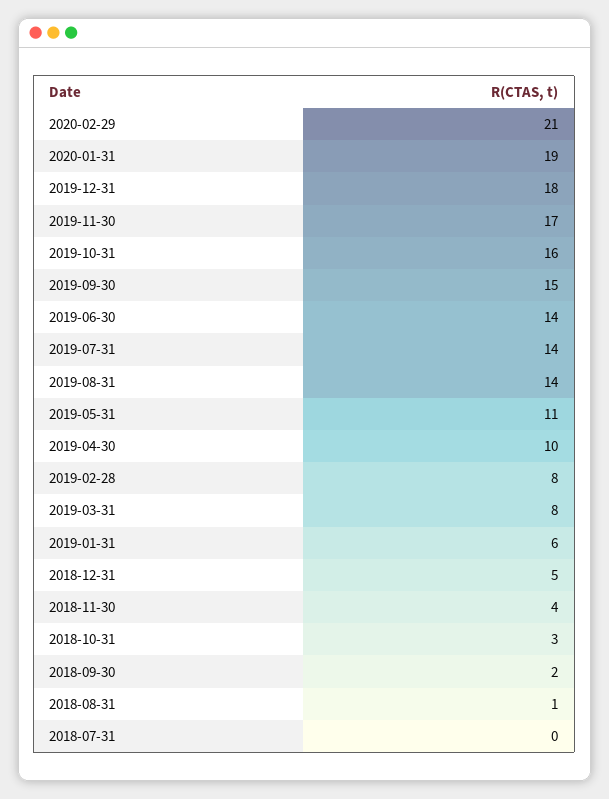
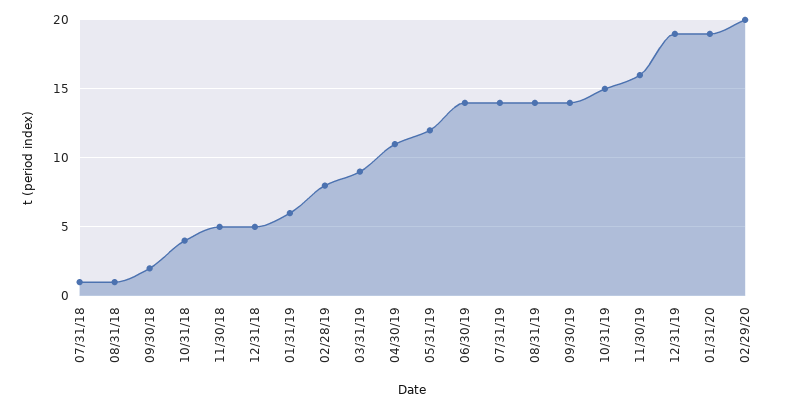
  {
-   "2020-02-29": 21,
+   "2020-02-29": 20,
    "2020-01-31": 19,
-   "2019-12-31": 18,
+   "2019-12-31": 19,
-   "2019-11-30": 17,
+   "2019-11-30": 16,
-   "2019-10-31": 16,
+   "2019-10-31": 15,
-   "2019-09-30": 15,
+   "2019-09-30": 14,
    "2019-06-30": 14,
    "2019-07-31": 14,
    "2019-08-31": 14,
-   "2019-05-31": 11,
+   "2019-05-31": 12,
-   "2019-04-30": 10,
+   "2019-04-30": 11,
    "2019-02-28": 8,
-   "2019-03-31": 8,
+   "2019-03-31": 9,
    "2019-01-31": 6,
    "2018-12-31": 5,
-   "2018-11-30": 4,
+   "2018-11-30": 5,
-   "2018-10-31": 3,
+   "2018-10-31": 4,
    "2018-09-30": 2,
    "2018-08-31": 1,
-   "2018-07-31": 0
+   "2018-07-31": 1
  }

